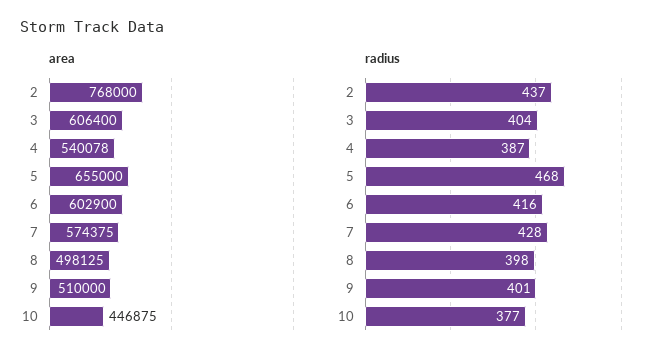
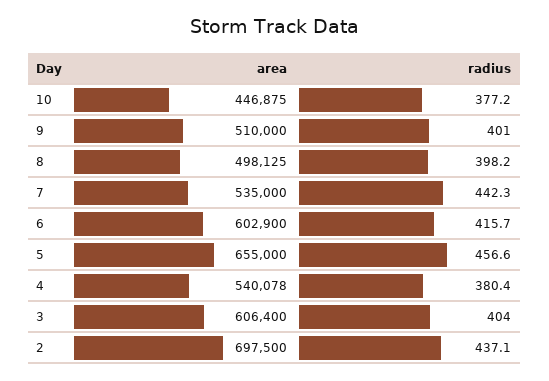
  {
    "area": {
-     "2": 768000,
+     "2": 697500,
      "3": 606400,
      "4": 540078,
      "5": 655000,
      "6": 602900,
-     "7": 574375,
+     "7": 535000,
      "8": 498125,
      "9": 510000,
      "10": 446875
    },
    "radius": {
      "2": 437.1,
      "3": 404,
-     "4": 387,
+     "4": 380.4,
-     "5": 468,
+     "5": 456.6,
      "6": 415.7,
-     "7": 428,
+     "7": 442.3,
      "8": 398.2,
      "9": 401,
      "10": 377.2
    }
  }

